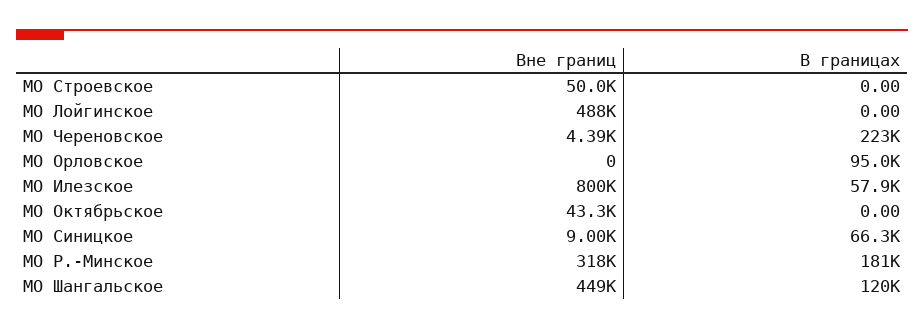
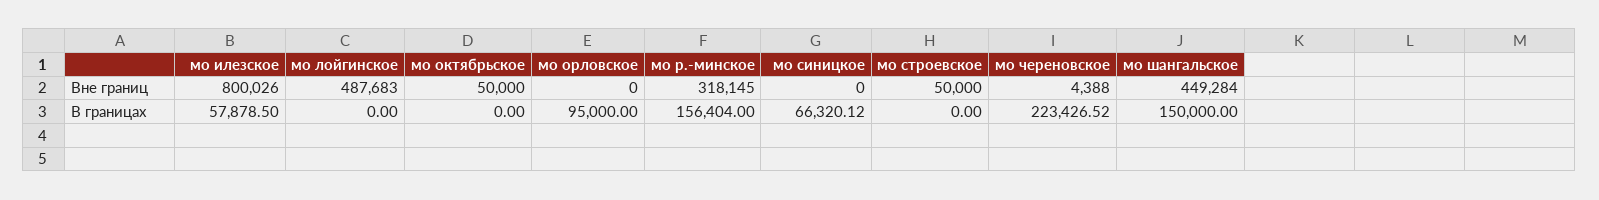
  {
    "Вне границ": {
      "МО Строевское": 50000,
      "МО Лойгинское": 487683,
      "МО Череновское": 4388,
      "МО Орловское": 0,
      "МО Илезское": 800026,
-     "МО Октябрьское": 43300,
+     "МО Октябрьское": 50000,
-     "МО Синицкое": 9000,
+     "МО Синицкое": 0,
      "МО Р.-Минское": 318145,
      "МО Шангальское": 449284
    },
    "В границах": {
      "МО Строевское": 0,
      "МО Лойгинское": 0,
      "МО Череновское": 223426.52,
      "МО Орловское": 95000,
      "МО Илезское": 57878.5,
      "МО Октябрьское": 0,
      "МО Синицкое": 66320.12,
-     "МО Р.-Минское": 181000,
+     "МО Р.-Минское": 156404,
-     "МО Шангальское": 120000
+     "МО Шангальское": 150000
    }
  }

